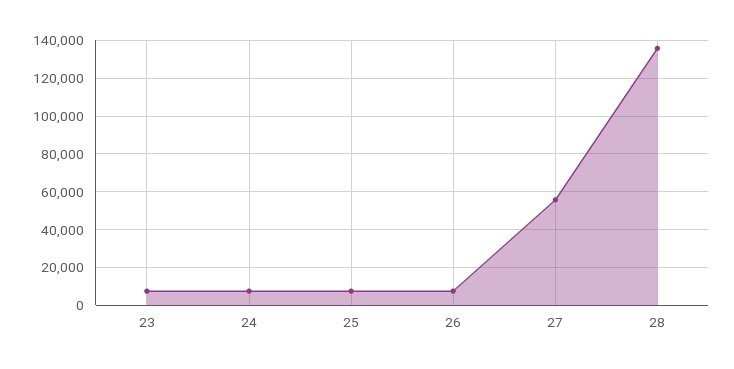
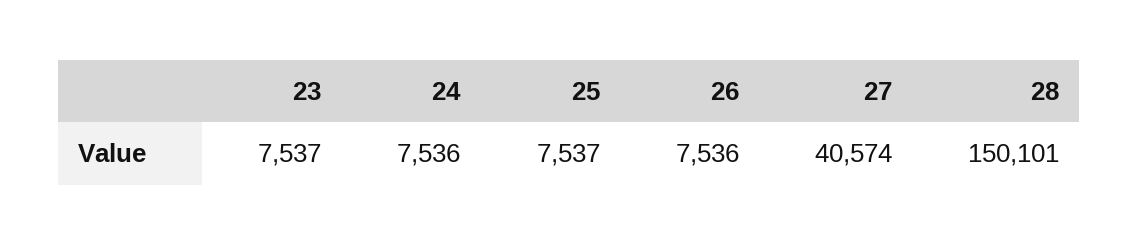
  {
    "23": 7537,
    "24": 7536,
    "25": 7537,
    "26": 7536,
-   "27": 55000,
+   "27": 40574,
-   "28": 135000
+   "28": 150101
  }

